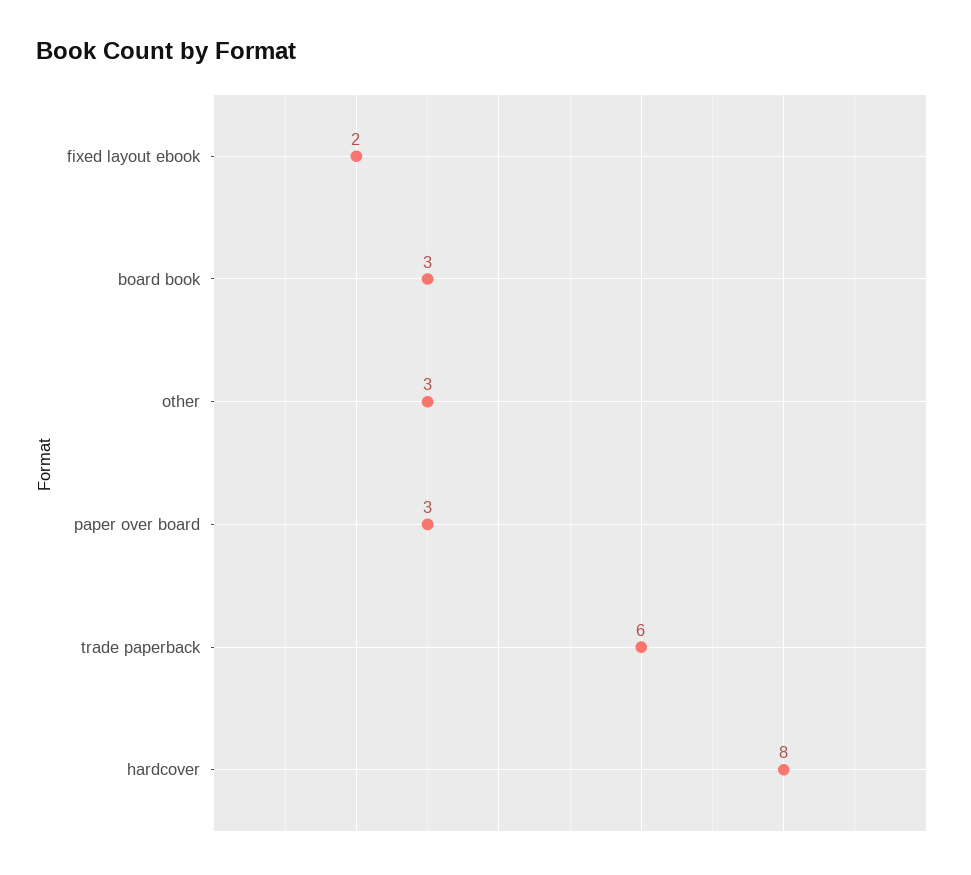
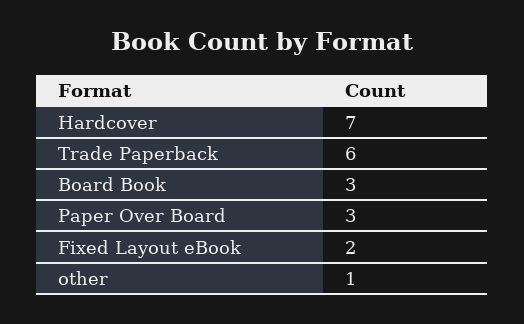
  {
    "fixed layout ebook": 2,
    "board book": 3,
-   "other": 3,
+   "other": 1,
    "paper over board": 3,
    "trade paperback": 6,
-   "hardcover": 8
+   "hardcover": 7
  }

